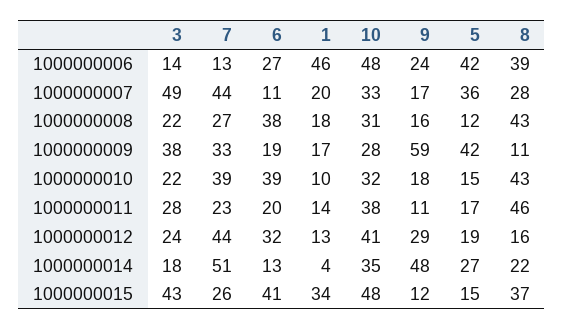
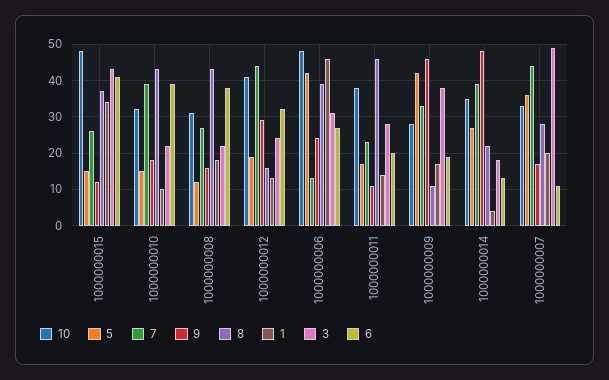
  {
    "3": {
-     "1000000006": 14,
+     "1000000006": 30,
      "1000000007": 49,
      "1000000008": 22,
      "1000000009": 38,
      "1000000010": 22,
      "1000000011": 28,
      "1000000012": 24,
      "1000000014": 18,
      "1000000015": 43
    },
    "7": {
      "1000000006": 13,
      "1000000007": 44,
      "1000000008": 27,
      "1000000009": 33,
      "1000000010": 39,
      "1000000011": 23,
      "1000000012": 44,
-     "1000000014": 51,
+     "1000000014": 40,
      "1000000015": 26
    },
    "6": {
      "1000000006": 27,
      "1000000007": 11,
      "1000000008": 38,
      "1000000009": 19,
      "1000000010": 39,
      "1000000011": 20,
      "1000000012": 32,
      "1000000014": 13,
      "1000000015": 41
    },
    "1": {
      "1000000006": 46,
      "1000000007": 20,
      "1000000008": 18,
      "1000000009": 17,
      "1000000010": 10,
      "1000000011": 14,
      "1000000012": 13,
      "1000000014": 4,
      "1000000015": 34
    },
    "10": {
      "1000000006": 48,
      "1000000007": 33,
      "1000000008": 31,
      "1000000009": 28,
      "1000000010": 32,
      "1000000011": 38,
      "1000000012": 41,
      "1000000014": 35,
      "1000000015": 48
    },
    "9": {
      "1000000006": 24,
      "1000000007": 17,
      "1000000008": 16,
-     "1000000009": 59,
+     "1000000009": 45,
      "1000000010": 18,
      "1000000011": 11,
      "1000000012": 29,
      "1000000014": 48,
      "1000000015": 12
    },
    "5": {
      "1000000006": 42,
      "1000000007": 36,
      "1000000008": 12,
      "1000000009": 42,
      "1000000010": 15,
      "1000000011": 17,
      "1000000012": 19,
      "1000000014": 27,
      "1000000015": 15
    },
    "8": {
      "1000000006": 39,
      "1000000007": 28,
      "1000000008": 43,
      "1000000009": 11,
      "1000000010": 43,
      "1000000011": 46,
      "1000000012": 16,
      "1000000014": 22,
      "1000000015": 37
    }
  }

